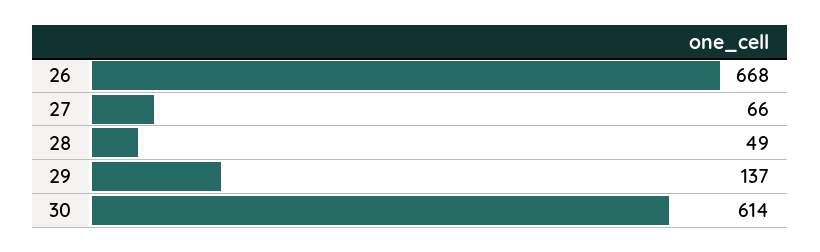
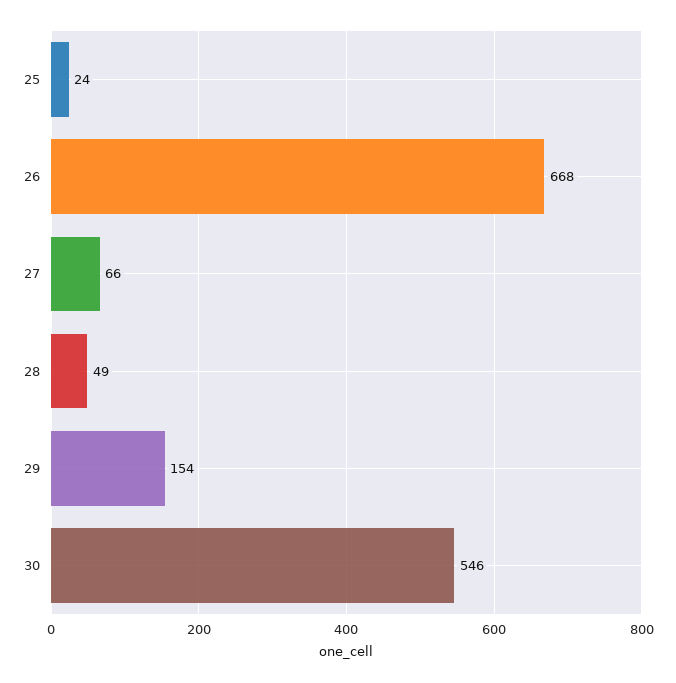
  {
    "26": 668,
    "27": 66,
    "28": 49,
-   "29": 137,
+   "29": 154,
-   "30": 614
+   "30": 546,
+   "25": 24
  }

